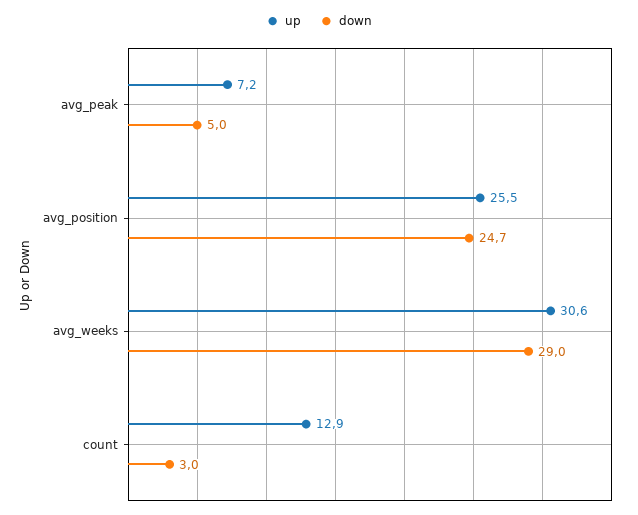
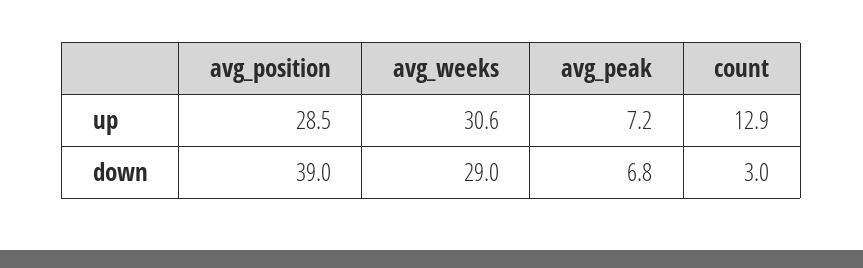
  {
    "up": {
      "avg_peak": 7.2,
-     "avg_position": 25.5,
+     "avg_position": 28.5,
      "avg_weeks": 30.6,
      "count": 12.9
    },
    "down": {
-     "avg_peak": 5,
+     "avg_peak": 6.8,
-     "avg_position": 24.7,
+     "avg_position": 39,
      "avg_weeks": 29,
      "count": 3
    }
  }

